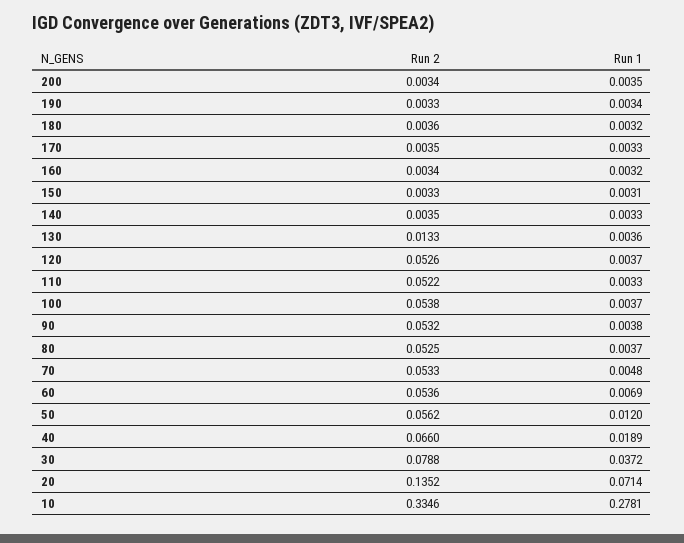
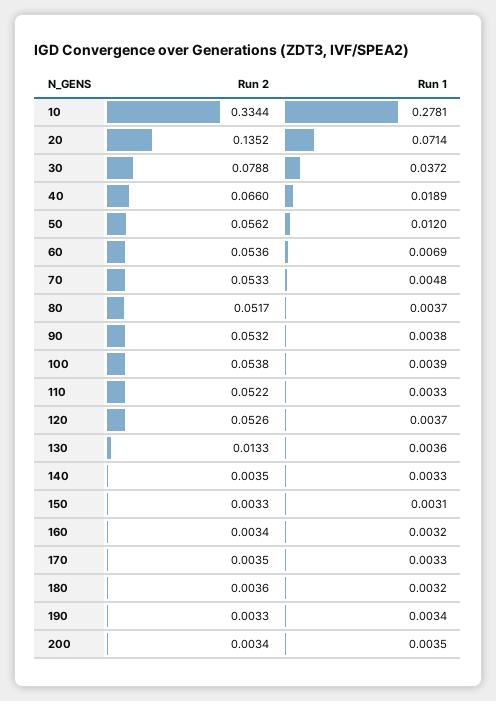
  {
    "Run 2": {
      "200": 0.0034,
      "190": 0.0033,
      "180": 0.0036,
      "170": 0.0035,
      "160": 0.0034,
      "150": 0.0033,
      "140": 0.0035,
      "130": 0.0133,
      "120": 0.0526,
      "110": 0.0522,
      "100": 0.0538,
      "90": 0.0532,
-     "80": 0.0525,
+     "80": 0.0517,
      "70": 0.0533,
      "60": 0.0536,
      "50": 0.0562,
      "40": 0.066,
      "30": 0.0788,
      "20": 0.1352,
-     "10": 0.3346
+     "10": 0.3344
    },
    "Run 1": {
      "200": 0.0035,
      "190": 0.0034,
      "180": 0.0032,
      "170": 0.0033,
      "160": 0.0032,
      "150": 0.0031,
      "140": 0.0033,
      "130": 0.0036,
      "120": 0.0037,
      "110": 0.0033,
-     "100": 0.0037,
+     "100": 0.0039,
      "90": 0.0038,
      "80": 0.0037,
      "70": 0.0048,
      "60": 0.0069,
      "50": 0.012,
      "40": 0.0189,
      "30": 0.0372,
      "20": 0.0714,
      "10": 0.2781
    }
  }

